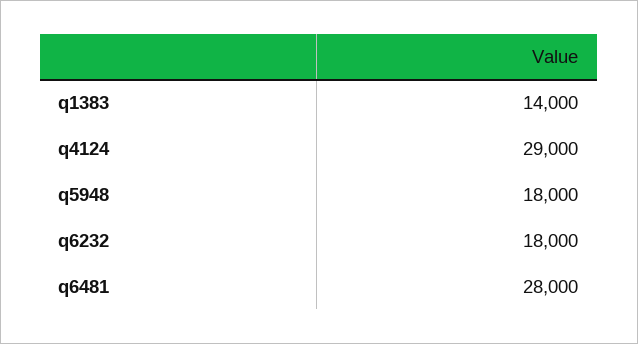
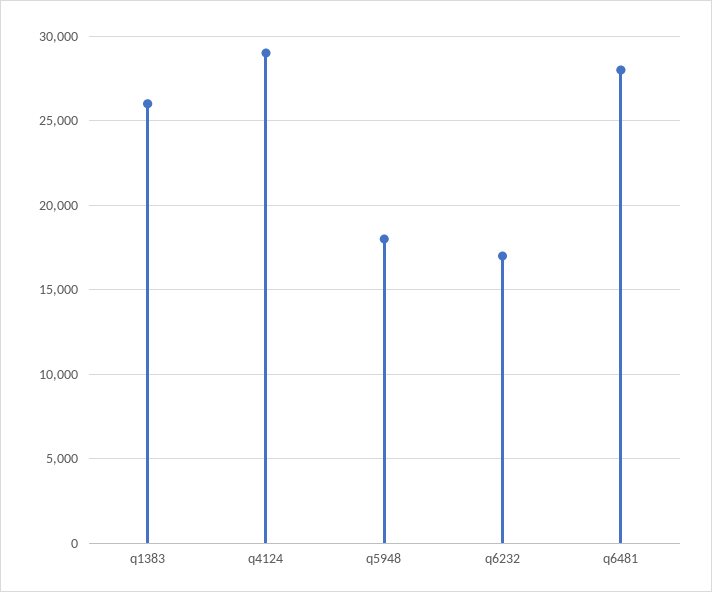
  {
-   "q1383": 14000,
+   "q1383": 26000,
    "q4124": 29000,
    "q5948": 18000,
-   "q6232": 18000,
+   "q6232": 17000,
    "q6481": 28000
  }

